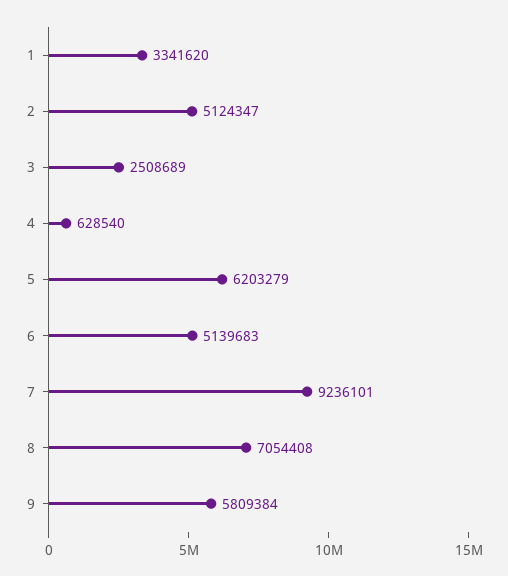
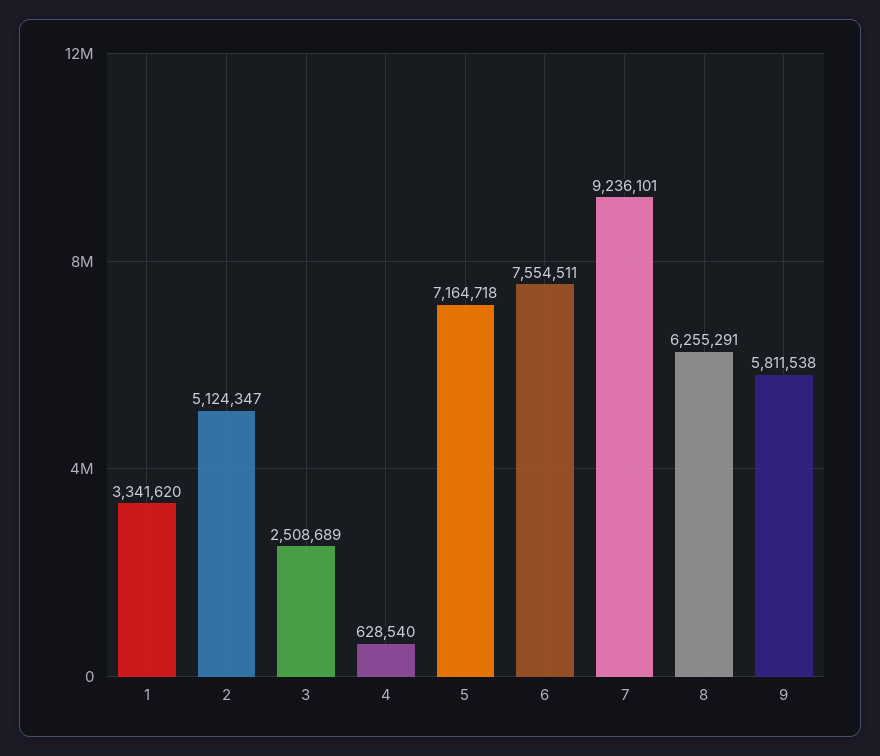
  {
    "1": 3341620,
    "2": 5124347,
    "3": 2508689,
    "4": 628540,
-   "5": 6203279,
+   "5": 7164718,
-   "6": 5139683,
+   "6": 7554511,
    "7": 9236101,
-   "8": 7054408,
+   "8": 6255291,
-   "9": 5809384
+   "9": 5811538
  }

